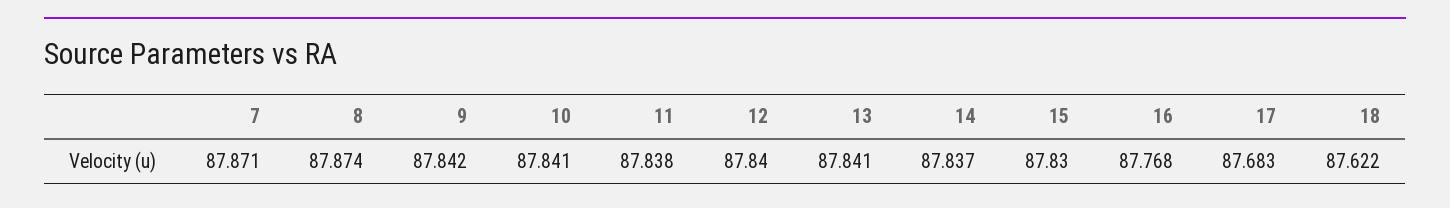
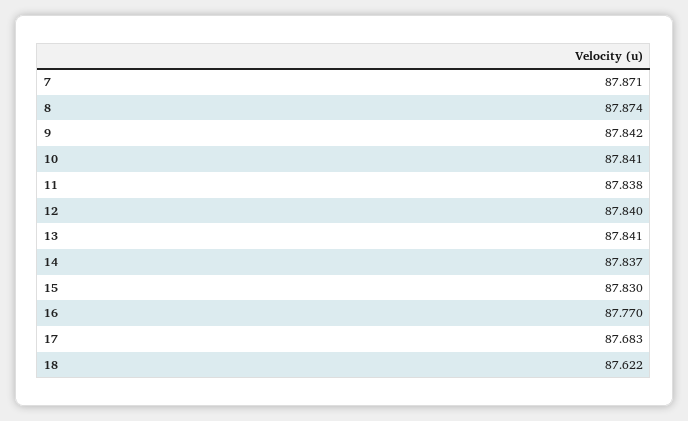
  {
    "7": 87.871,
    "8": 87.874,
    "9": 87.842,
    "10": 87.841,
    "11": 87.838,
    "12": 87.84,
    "13": 87.841,
    "14": 87.837,
    "15": 87.83,
-   "16": 87.768,
+   "16": 87.77,
    "17": 87.683,
    "18": 87.622
  }

